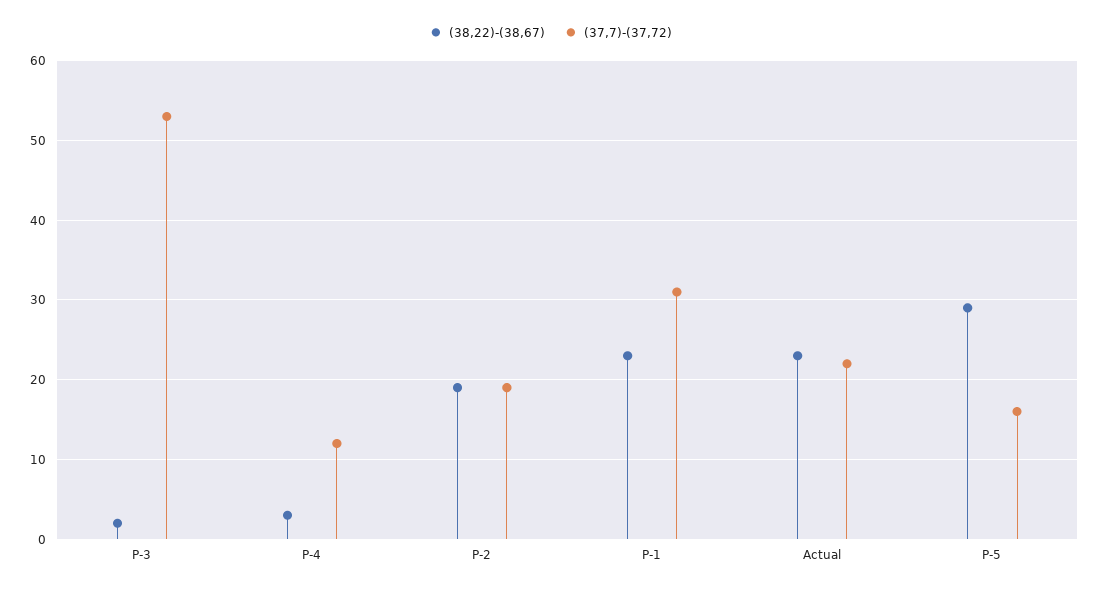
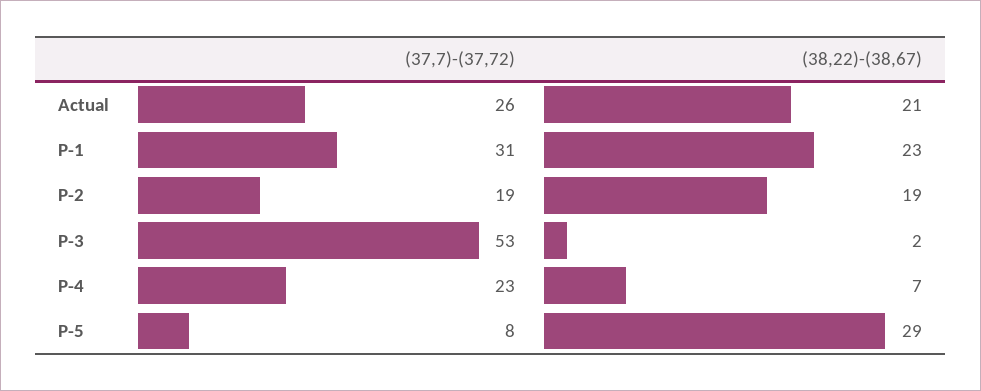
  {
    "(38,22)-(38,67)": {
      "P-3": 2,
-     "P-4": 3,
+     "P-4": 7,
      "P-2": 19,
      "P-1": 23,
-     "Actual": 23,
+     "Actual": 21,
      "P-5": 29
    },
    "(37,7)-(37,72)": {
      "P-3": 53,
-     "P-4": 12,
+     "P-4": 23,
      "P-2": 19,
      "P-1": 31,
-     "Actual": 22,
+     "Actual": 26,
-     "P-5": 16
+     "P-5": 8
    }
  }

